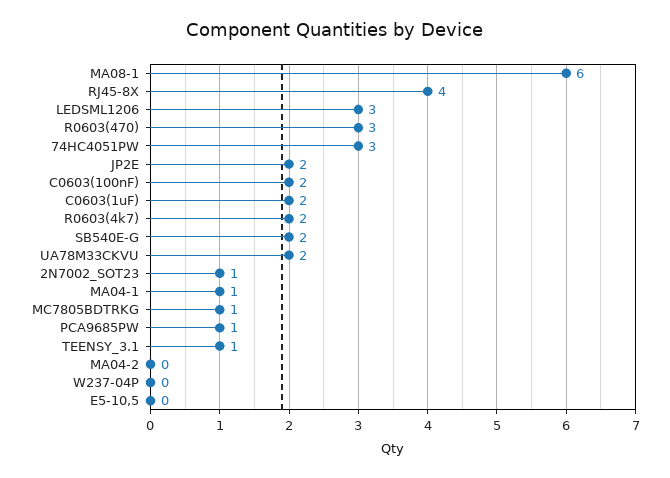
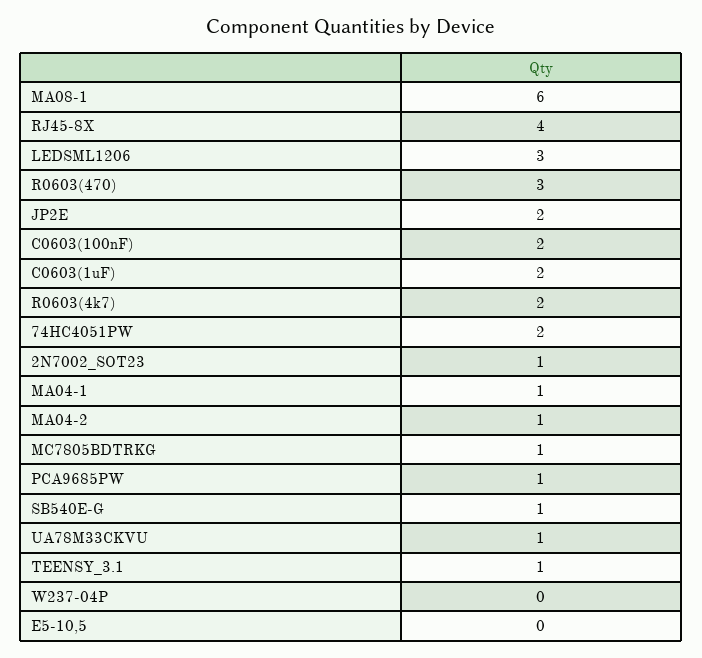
  {
    "MA08-1": 6,
    "RJ45-8X": 4,
    "LEDSML1206": 3,
    "R0603(470)": 3,
-   "74HC4051PW": 3,
+   "74HC4051PW": 2,
    "JP2E": 2,
    "C0603(100nF)": 2,
    "C0603(1uF)": 2,
    "R0603(4k7)": 2,
-   "SB540E-G": 2,
+   "SB540E-G": 1,
-   "UA78M33CKVU": 2,
+   "UA78M33CKVU": 1,
    "2N7002_SOT23": 1,
    "MA04-1": 1,
    "MC7805BDTRKG": 1,
    "PCA9685PW": 1,
    "TEENSY_3.1": 1,
-   "MA04-2": 0,
+   "MA04-2": 1,
    "W237-04P": 0,
    "E5-10,5": 0
  }

